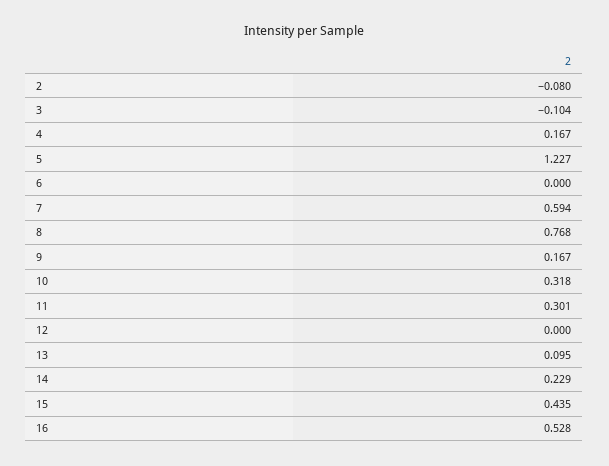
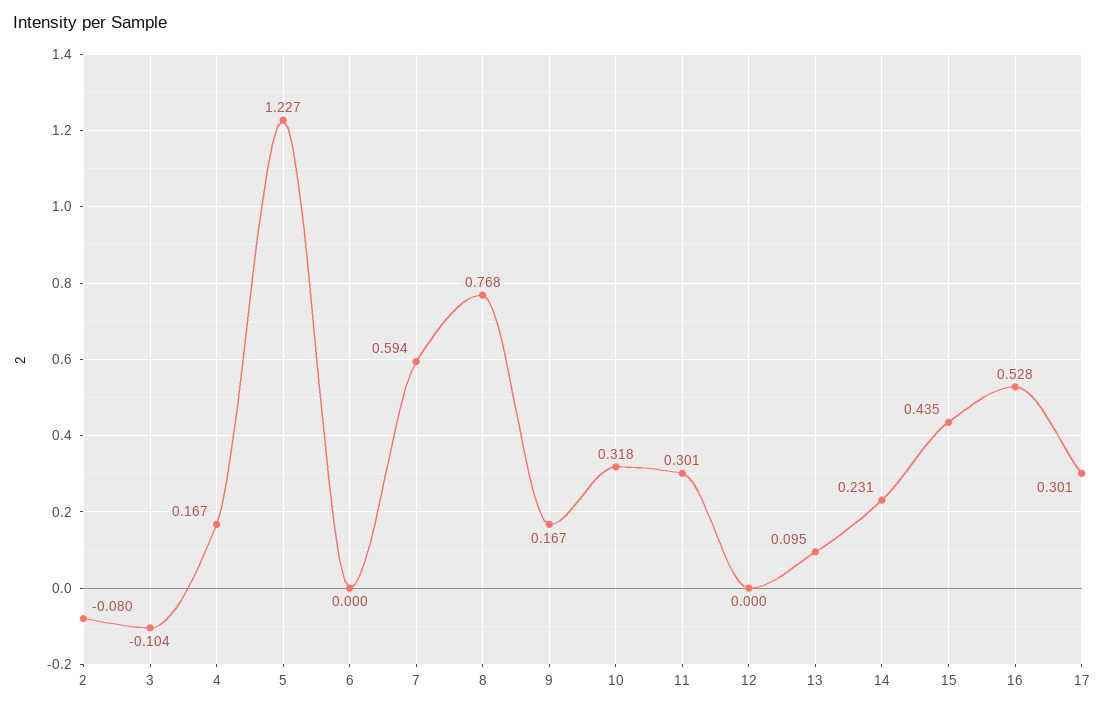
  {
    "2": -0.08,
    "3": -0.104,
    "4": 0.167,
    "5": 1.227,
    "6": 0,
    "7": 0.594,
    "8": 0.768,
    "9": 0.167,
    "10": 0.318,
    "11": 0.301,
    "12": 0,
    "13": 0.095,
-   "14": 0.229,
+   "14": 0.231,
    "15": 0.435,
-   "16": 0.528
+   "16": 0.528,
+   "17": 0.301
  }

